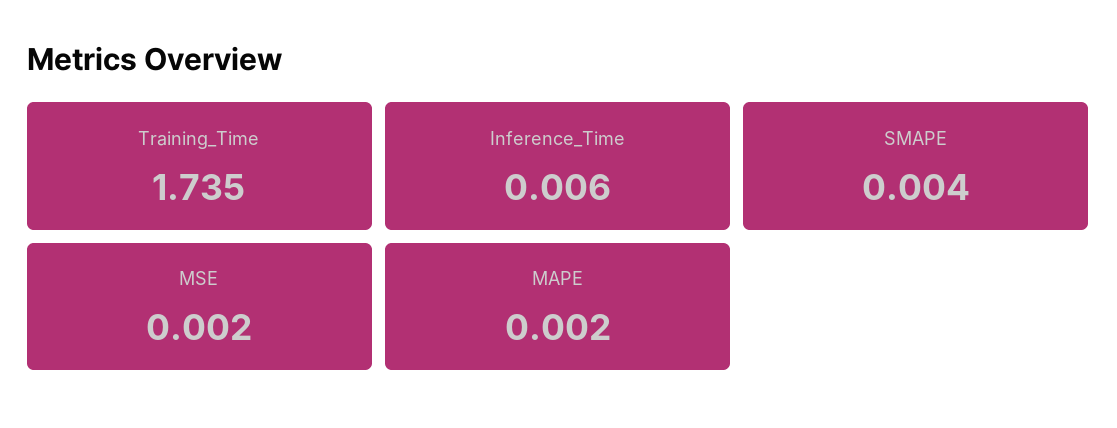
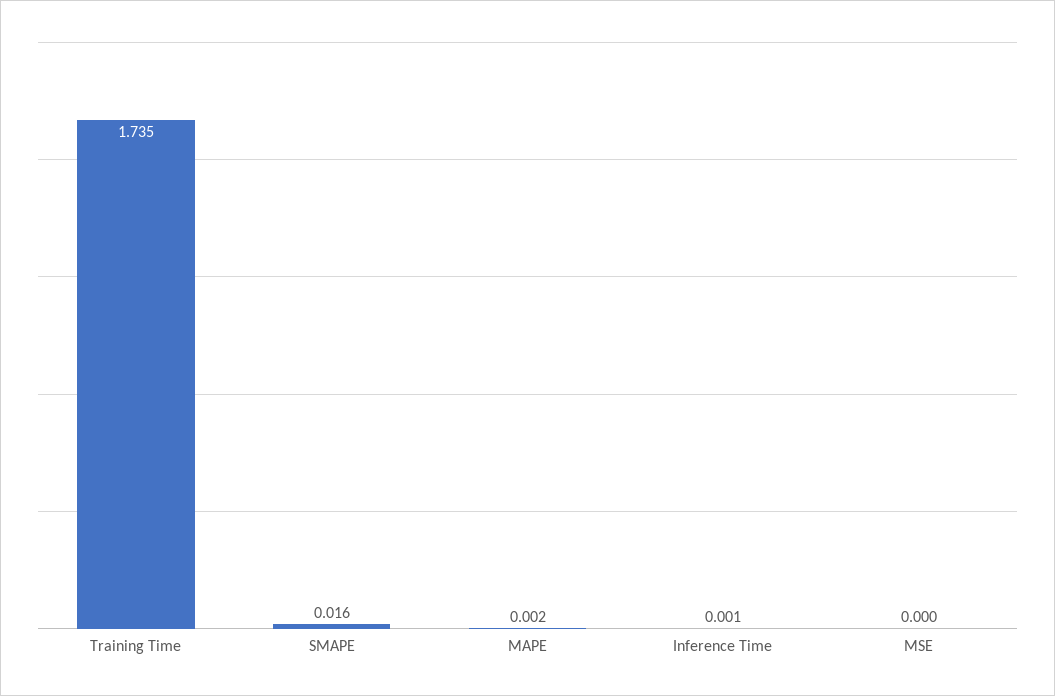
  {
    "Training_Time": 1.735,
-   "Inference_Time": 0.006,
+   "Inference_Time": 0.001,
-   "SMAPE": 0.004,
+   "SMAPE": 0.016,
-   "MSE": 0.002,
+   "MSE": 0,
    "MAPE": 0.002
  }

